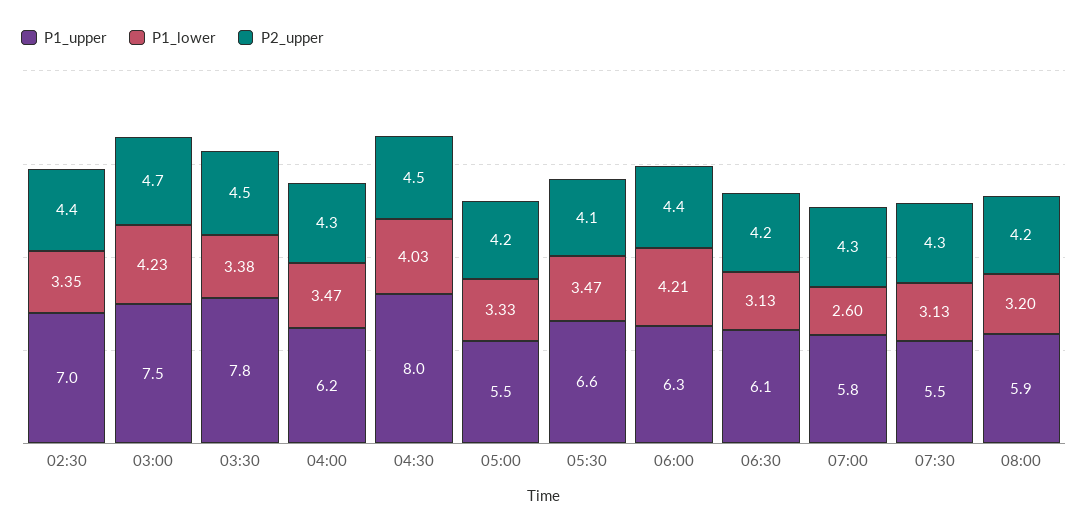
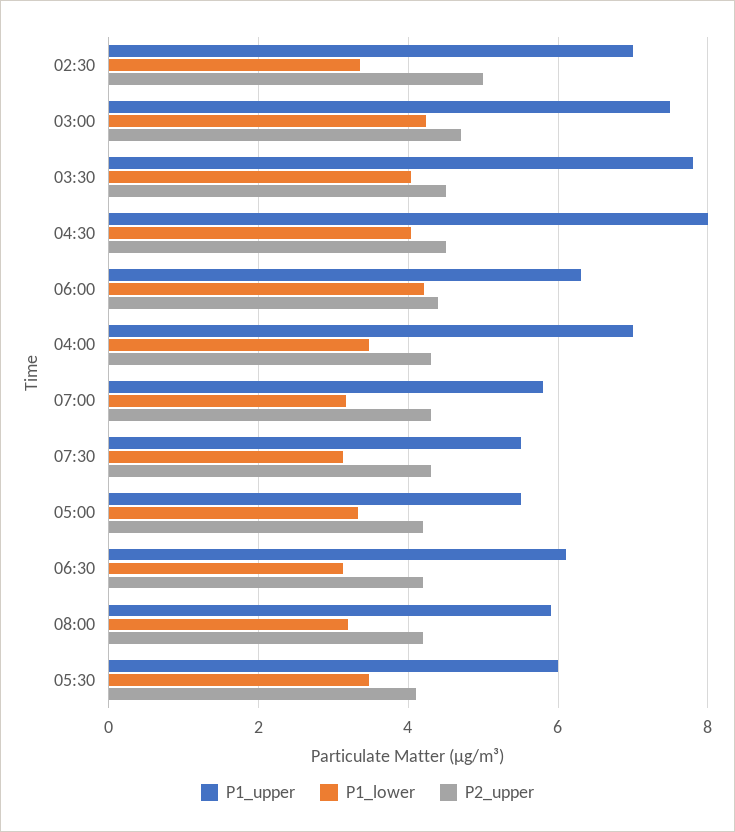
  {
    "P1_upper": {
      "02:30": 7,
      "03:00": 7.5,
      "03:30": 7.8,
-     "04:00": 6.2,
+     "04:00": 7,
      "04:30": 8,
      "05:00": 5.5,
-     "05:30": 6.6,
+     "05:30": 6,
      "06:00": 6.3,
      "06:30": 6.1,
      "07:00": 5.8,
      "07:30": 5.5,
      "08:00": 5.9
    },
    "P1_lower": {
      "02:30": 3.35,
      "03:00": 4.23,
-     "03:30": 3.38,
+     "03:30": 4,
      "04:00": 3.47,
      "04:30": 4.03,
      "05:00": 3.33,
      "05:30": 3.47,
      "06:00": 4.21,
      "06:30": 3.13,
-     "07:00": 2.6,
+     "07:00": 3.2,
      "07:30": 3.13,
      "08:00": 3.2
    },
    "P2_upper": {
-     "02:30": 4.4,
+     "02:30": 5,
      "03:00": 4.7,
      "03:30": 4.5,
      "04:00": 4.3,
      "04:30": 4.5,
      "05:00": 4.2,
      "05:30": 4.1,
      "06:00": 4.4,
      "06:30": 4.2,
      "07:00": 4.3,
      "07:30": 4.3,
      "08:00": 4.2
    }
  }

